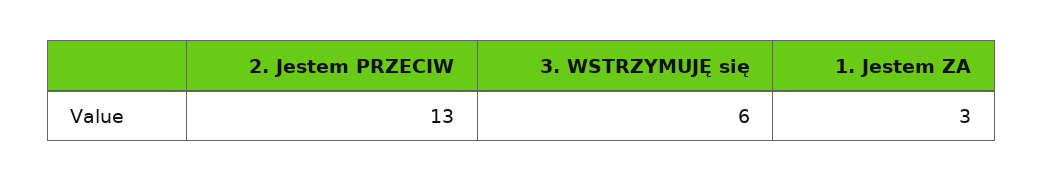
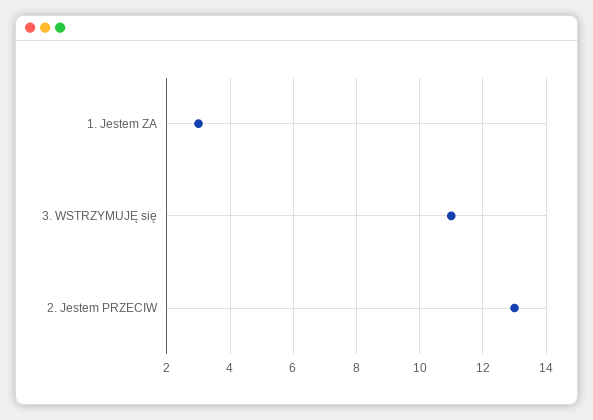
  {
    "2. Jestem PRZECIW": 13,
-   "3. WSTRZYMUJĘ się": 6,
+   "3. WSTRZYMUJĘ się": 11,
    "1. Jestem ZA": 3
  }

